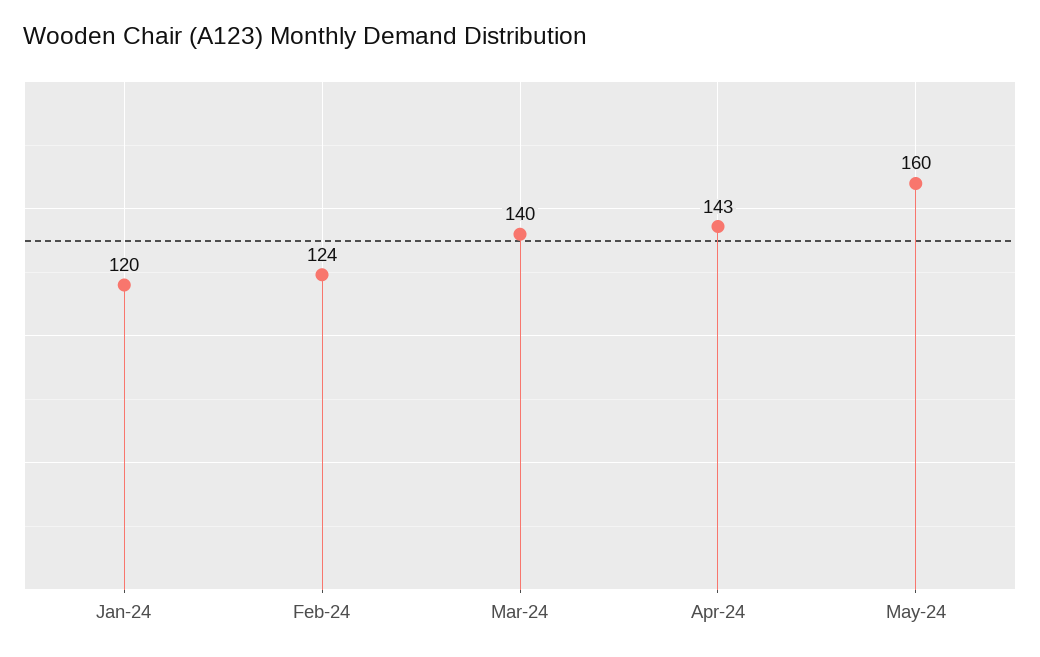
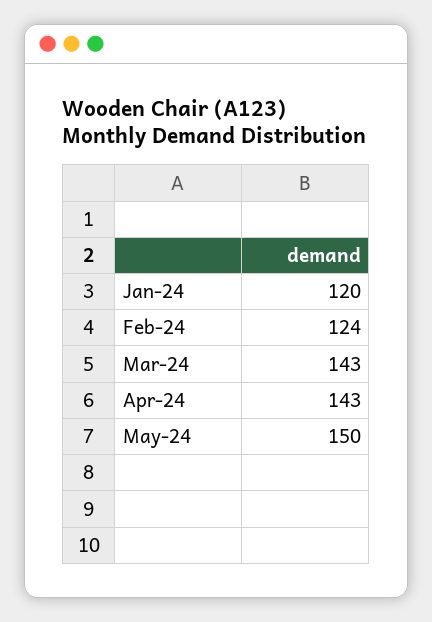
  {
    "Jan-24": 120,
    "Feb-24": 124,
-   "Mar-24": 140,
+   "Mar-24": 143,
    "Apr-24": 143,
-   "May-24": 160
+   "May-24": 150
  }

